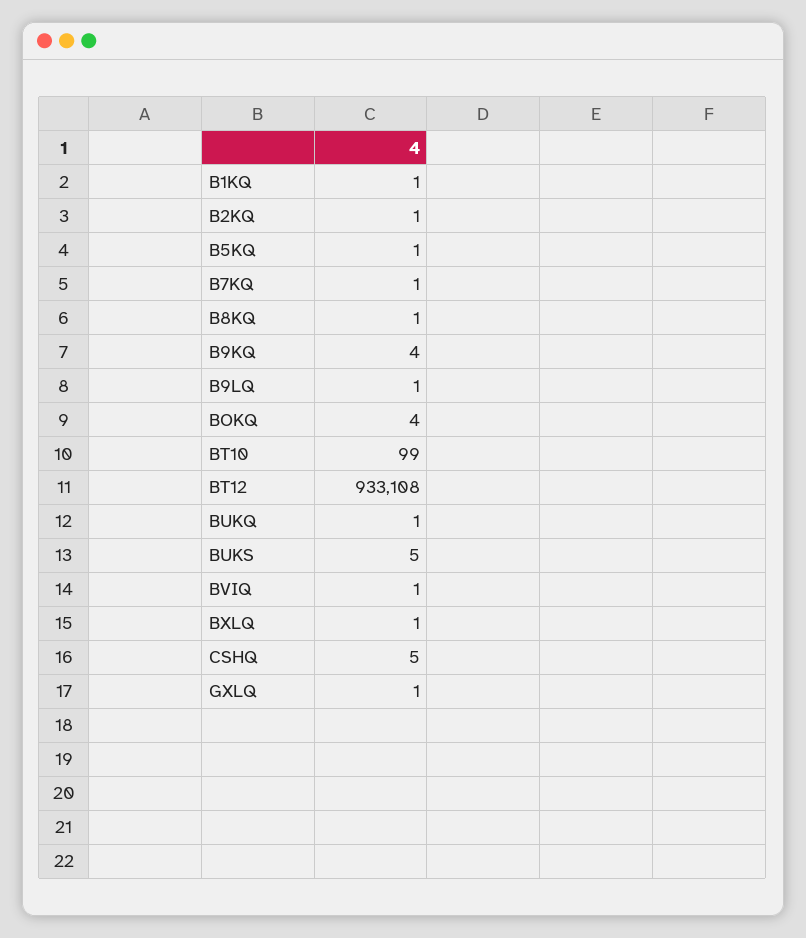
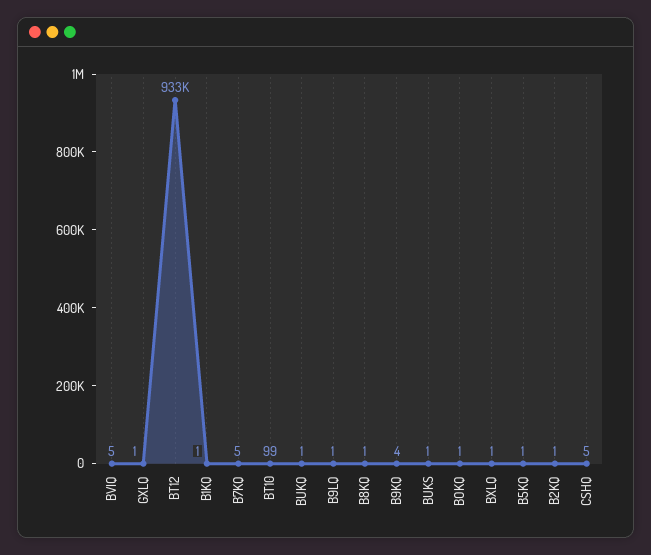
  {
    "B1KQ": 1,
    "B2KQ": 1,
    "B5KQ": 1,
-   "B7KQ": 1,
+   "B7KQ": 5,
    "B8KQ": 1,
    "B9KQ": 4,
    "B9LQ": 1,
-   "BOKQ": 4,
+   "BOKQ": 1,
    "BT10": 99,
    "BT12": 933108,
    "BUKQ": 1,
-   "BUKS": 5,
+   "BUKS": 1,
-   "BVIQ": 1,
+   "BVIQ": 5,
    "BXLQ": 1,
    "CSHQ": 5,
    "GXLQ": 1
  }

